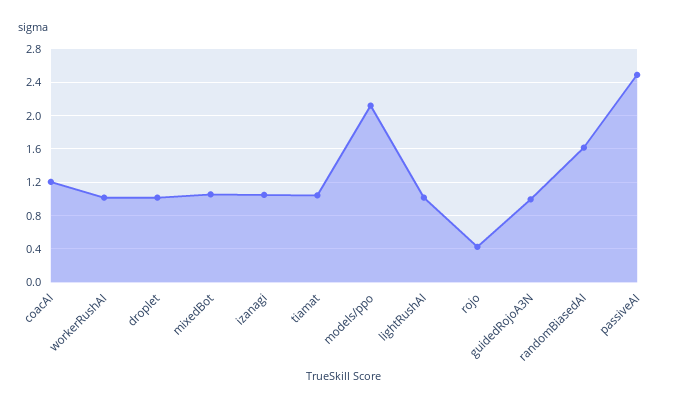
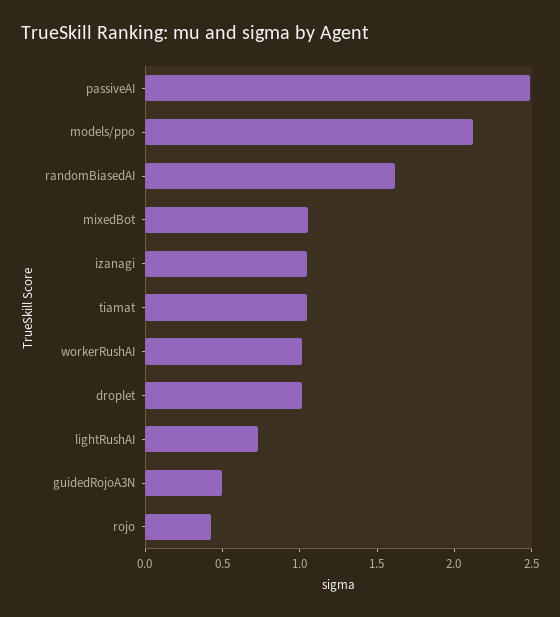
  {
-   "coacAI": 1.2,
    "workerRushAI": 1,
    "droplet": 1,
    "mixedBot": 1.1,
    "izanagi": 1,
    "tiamat": 1,
    "models/ppo": 2.1,
-   "lightRushAI": 1,
+   "lightRushAI": 0.7,
    "rojo": 0.4,
-   "guidedRojoA3N": 1,
+   "guidedRojoA3N": 0.5,
    "randomBiasedAI": 1.6,
    "passiveAI": 2.5
  }

